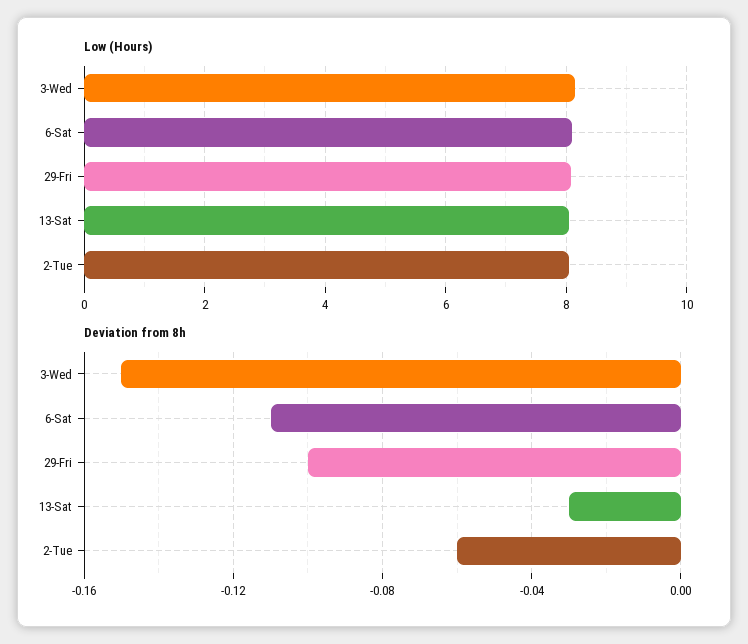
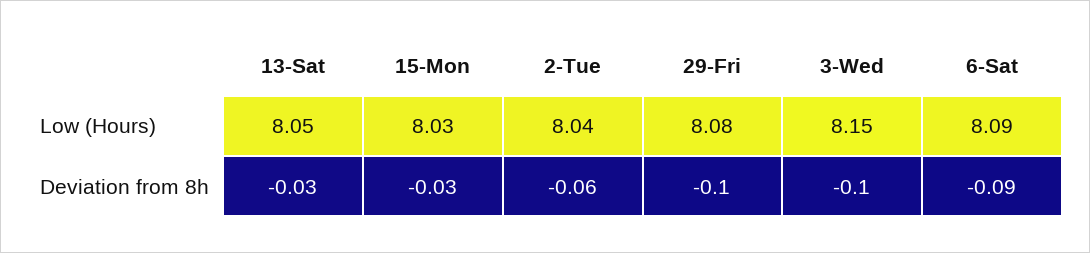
  {
    "Low (Hours)": {
      "3-Wed": 8.15,
      "6-Sat": 8.09,
      "29-Fri": 8.08,
      "13-Sat": 8.05,
-     "2-Tue": 8.04
+     "2-Tue": 8.04,
+     "15-Mon": 8.03
    },
    "Deviation from 8h": {
-     "3-Wed": -0.15,
+     "3-Wed": -0.1,
-     "6-Sat": -0.11,
+     "6-Sat": -0.09,
      "29-Fri": -0.1,
      "13-Sat": -0.03,
-     "2-Tue": -0.06
+     "2-Tue": -0.06,
+     "15-Mon": -0.03
    }
  }

